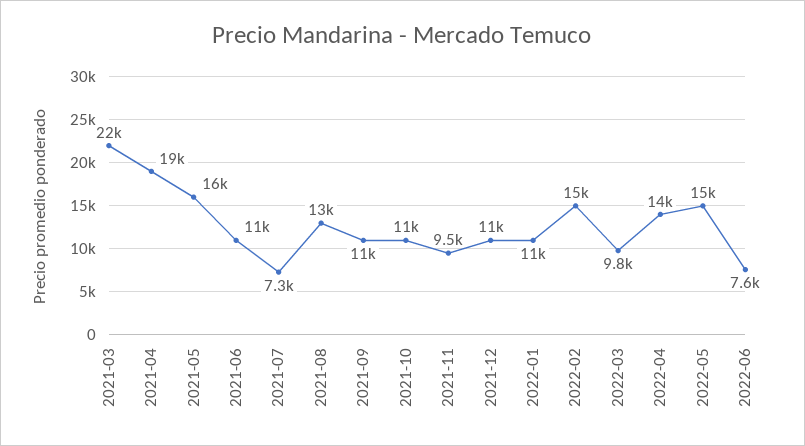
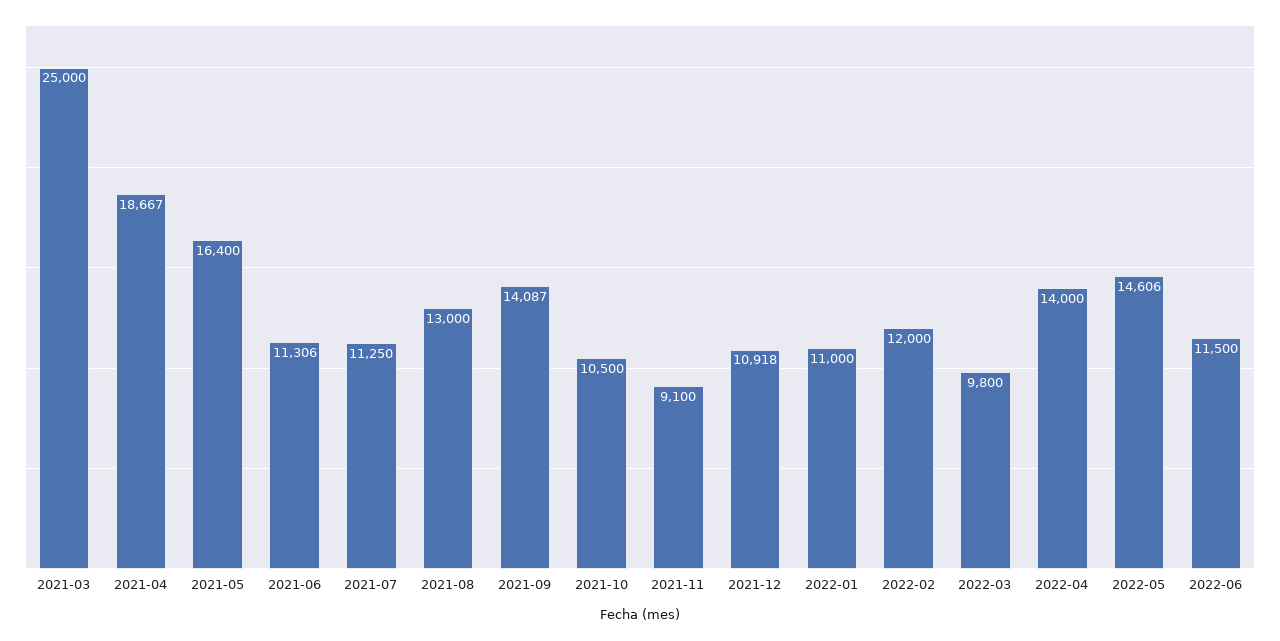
  {
-   "2021-03": 22000,
+   "2021-03": 25000,
    "2021-04": 18667,
    "2021-05": 16400,
    "2021-06": 11306,
-   "2021-07": 7300,
+   "2021-07": 11250,
    "2021-08": 13000,
-   "2021-09": 11000,
+   "2021-09": 14087,
    "2021-10": 10500,
-   "2021-11": 9500,
+   "2021-11": 9100,
    "2021-12": 10918,
    "2022-01": 11000,
-   "2022-02": 15000,
+   "2022-02": 12000,
    "2022-03": 9800,
    "2022-04": 14000,
    "2022-05": 14606,
-   "2022-06": 7600
+   "2022-06": 11500
  }

